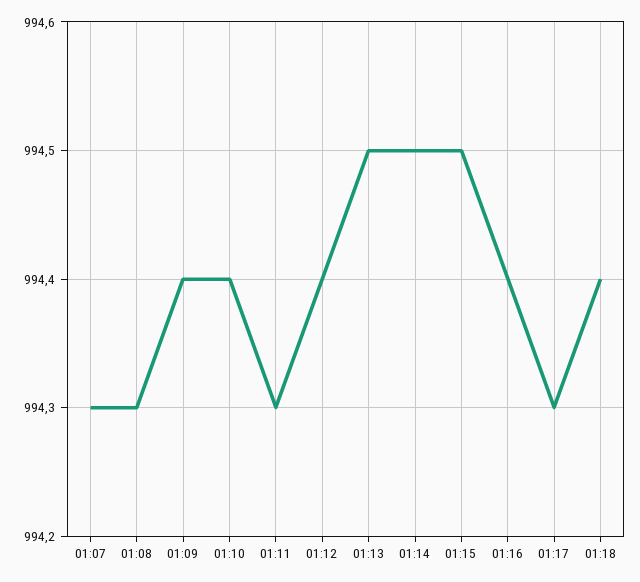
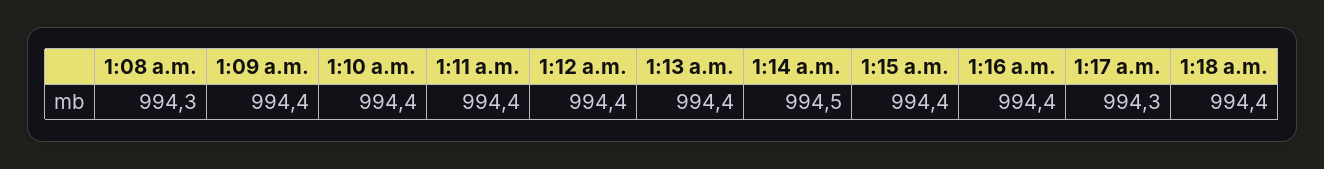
  {
-   "01:07": 994.3,
    "01:08": 994.3,
    "01:09": 994.4,
    "01:10": 994.4,
-   "01:11": 994.3,
+   "01:11": 994.4,
    "01:12": 994.4,
-   "01:13": 994.5,
+   "01:13": 994.4,
    "01:14": 994.5,
-   "01:15": 994.5,
+   "01:15": 994.4,
    "01:16": 994.4,
    "01:17": 994.3,
    "01:18": 994.4
  }

